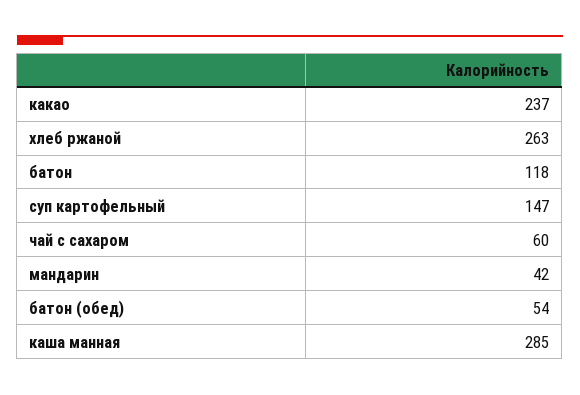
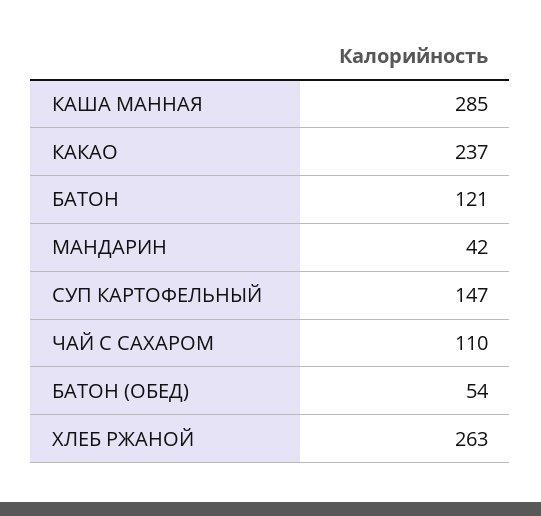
  {
    "какао": 237,
    "хлеб ржаной": 263,
-   "батон": 118,
+   "батон": 121,
    "суп картофельный": 147,
-   "чай с сахаром": 60,
+   "чай с сахаром": 110,
    "мандарин": 42,
    "батон (обед)": 54,
    "каша манная": 285
  }

